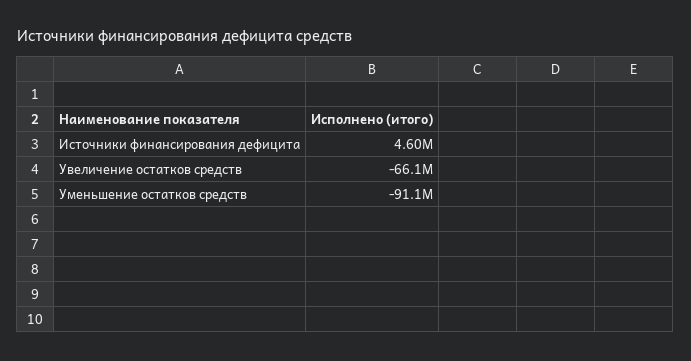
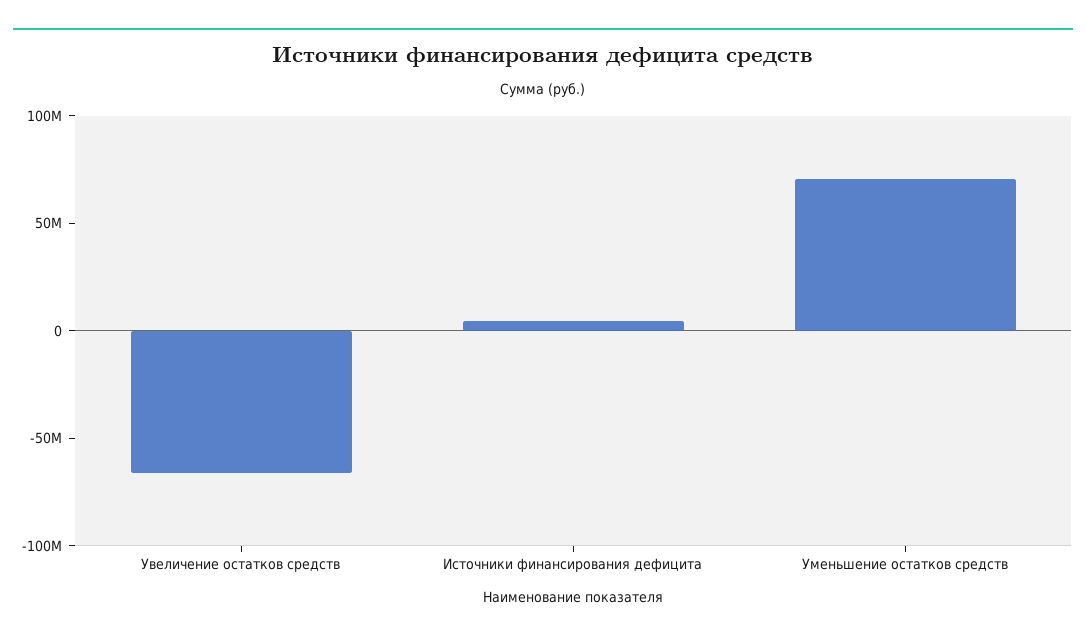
  {
    "Источники финансирования дефицита": 4600000,
    "Увеличение остатков средств": -66100000,
-   "Уменьшение остатков средств": -91100000
+   "Уменьшение остатков средств": 70000000
  }

